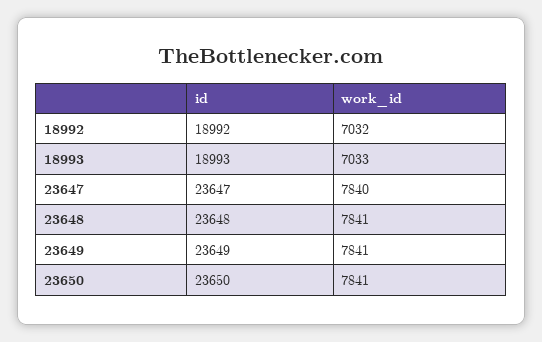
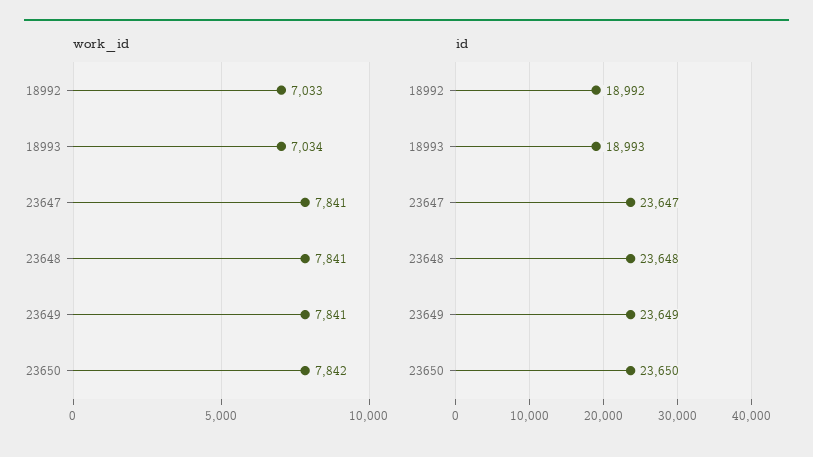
  {
    "id": {
      "18992": 18992,
      "18993": 18993,
      "23647": 23647,
      "23648": 23648,
      "23649": 23649,
      "23650": 23650
    },
    "work_id": {
-     "18992": 7032,
+     "18992": 7033,
-     "18993": 7033,
+     "18993": 7034,
-     "23647": 7840,
+     "23647": 7841,
      "23648": 7841,
      "23649": 7841,
-     "23650": 7841
+     "23650": 7842
    }
  }

